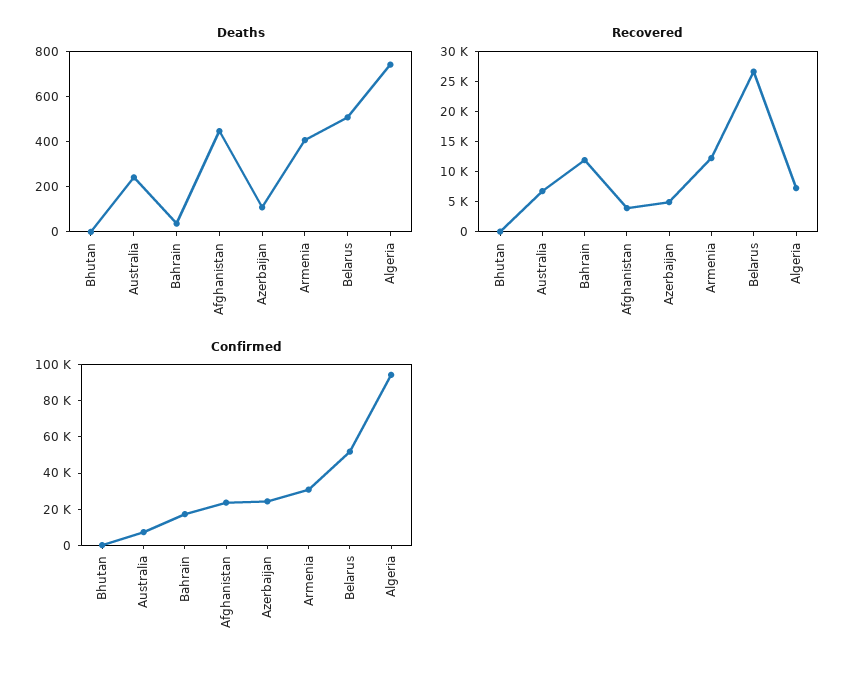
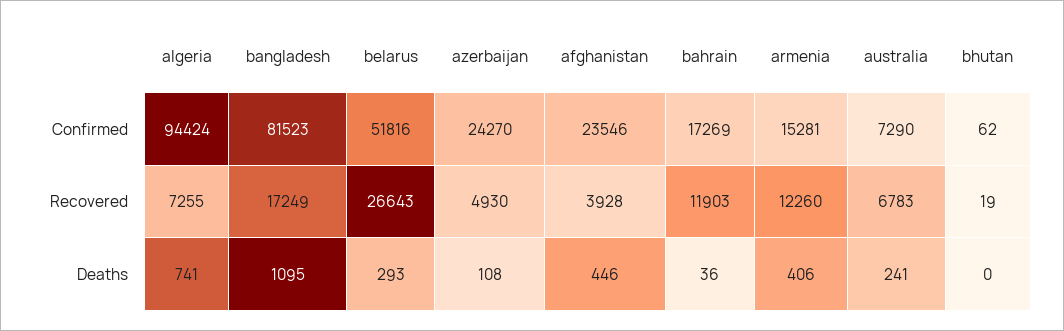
  {
    "Deaths": {
      "Bhutan": 0,
      "Australia": 241,
      "Bahrain": 36,
      "Afghanistan": 446,
      "Azerbaijan": 108,
      "Armenia": 406,
-     "Belarus": 500,
+     "Belarus": 293,
-     "Algeria": 741
+     "Algeria": 741,
+     "bangladesh": 1095
    },
    "Recovered": {
      "Bhutan": 19,
      "Australia": 6783,
      "Bahrain": 11903,
      "Afghanistan": 3928,
      "Azerbaijan": 4930,
      "Armenia": 12260,
      "Belarus": 26643,
-     "Algeria": 7255
+     "Algeria": 7255,
+     "bangladesh": 17249
    },
    "Confirmed": {
      "Bhutan": 62,
      "Australia": 7290,
      "Bahrain": 17269,
      "Afghanistan": 23546,
      "Azerbaijan": 24270,
-     "Armenia": 30000,
+     "Armenia": 15281,
      "Belarus": 51816,
-     "Algeria": 94424
+     "Algeria": 94424,
+     "bangladesh": 81523
    }
  }

